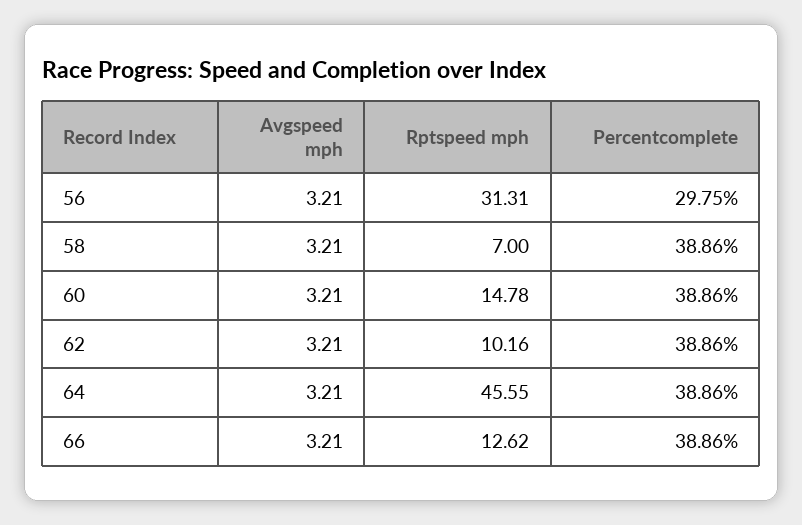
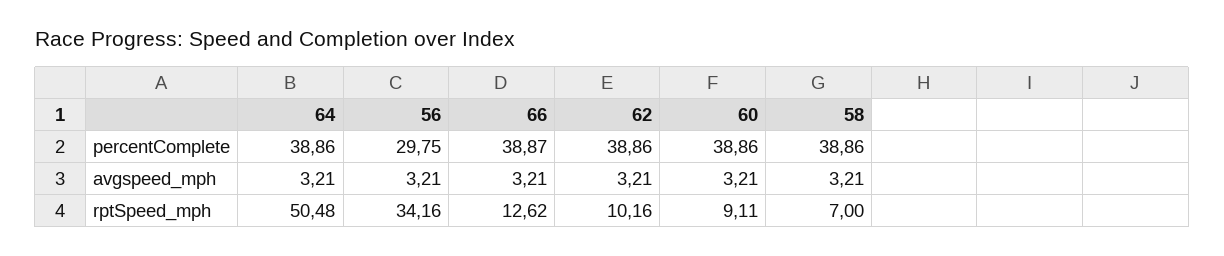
  {
    "Avgspeed mph": {
      "56": 3.21,
      "58": 3.21,
      "60": 3.21,
      "62": 3.21,
      "64": 3.21,
      "66": 3.21
    },
    "Rptspeed mph": {
-     "56": 31.31,
+     "56": 34.16,
      "58": 7,
-     "60": 14.78,
+     "60": 9.11,
      "62": 10.16,
-     "64": 45.55,
+     "64": 50.48,
      "66": 12.62
    },
    "Percentcomplete": {
      "56": 29.75,
      "58": 38.86,
      "60": 38.86,
      "62": 38.86,
      "64": 38.86,
-     "66": 38.86
+     "66": 38.87
    }
  }

